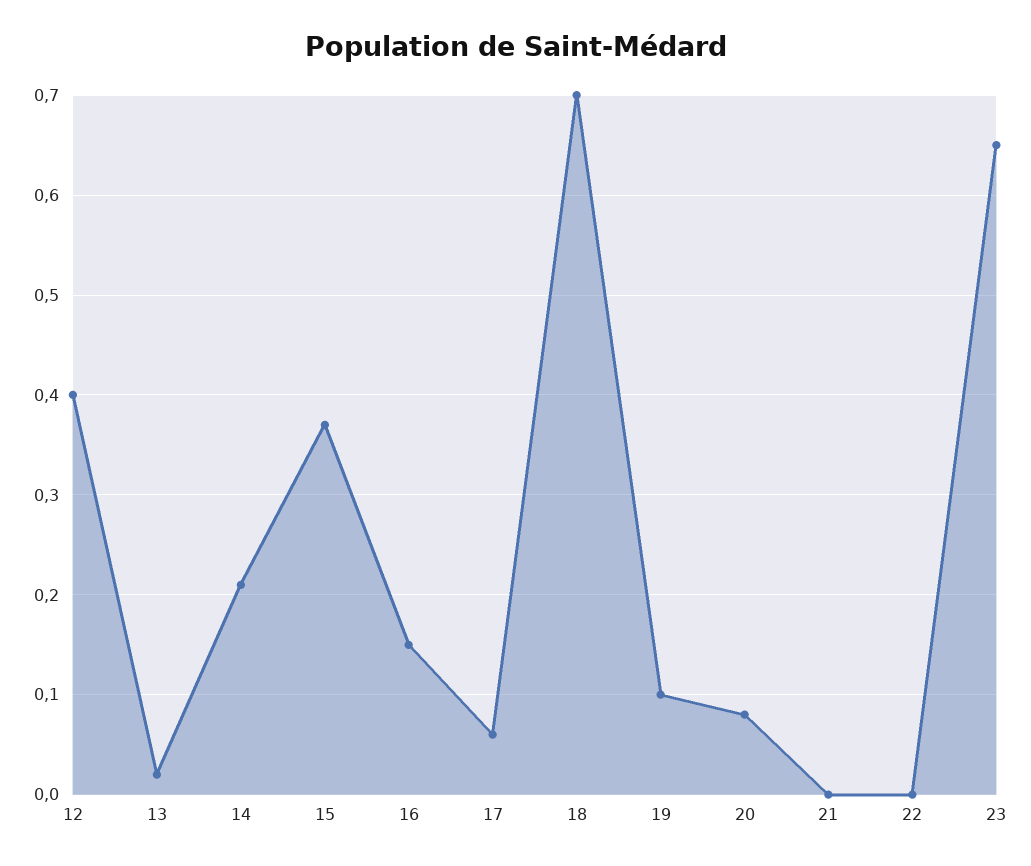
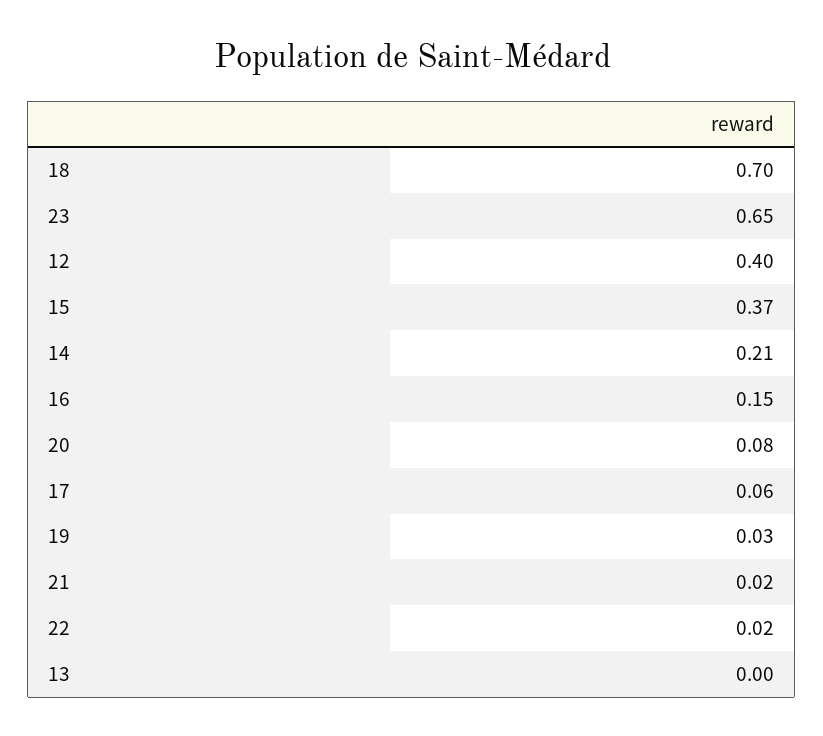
  {
    "12": 0.4,
-   "13": 0.02,
+   "13": 0,
    "14": 0.21,
    "15": 0.37,
    "16": 0.15,
    "17": 0.06,
    "18": 0.7,
-   "19": 0.1,
+   "19": 0.03,
    "20": 0.08,
-   "21": 0,
+   "21": 0.02,
-   "22": 0,
+   "22": 0.02,
    "23": 0.65
  }

